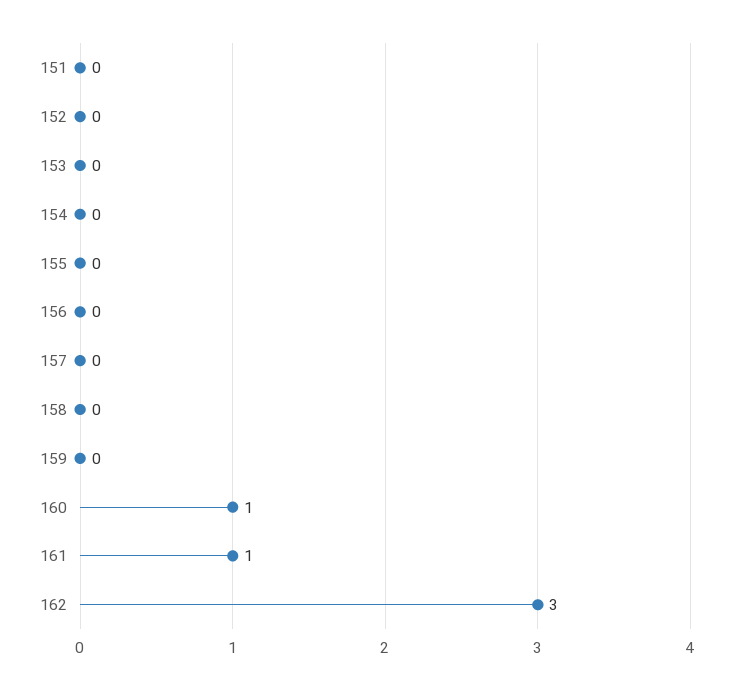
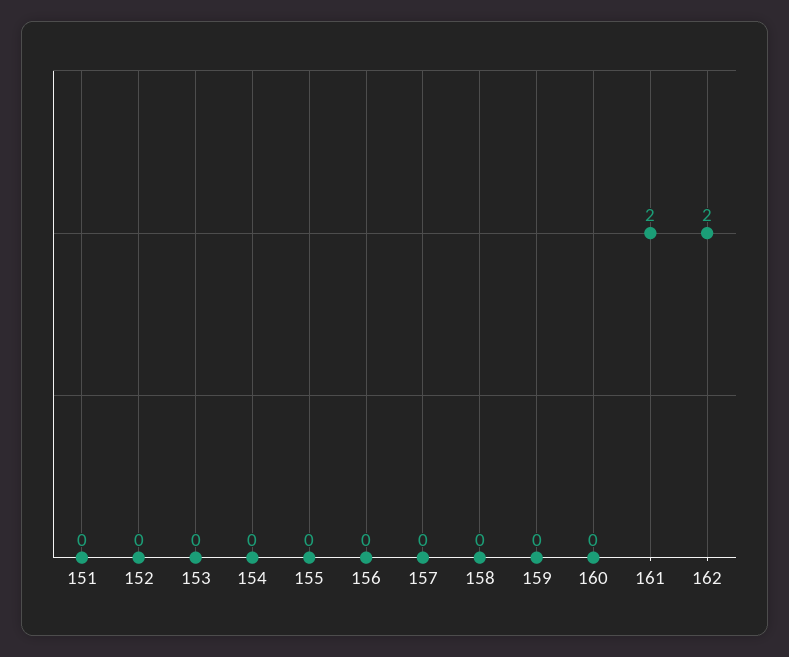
  {
    "151": 0,
    "152": 0,
    "153": 0,
    "154": 0,
    "155": 0,
    "156": 0,
    "157": 0,
    "158": 0,
    "159": 0,
-   "160": 1,
+   "160": 0,
-   "161": 1,
+   "161": 2,
-   "162": 3
+   "162": 2
  }

